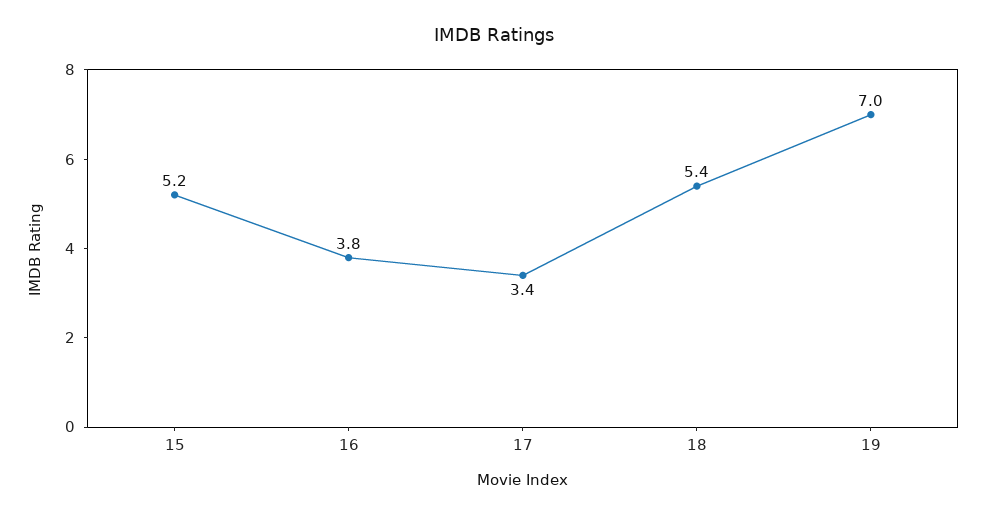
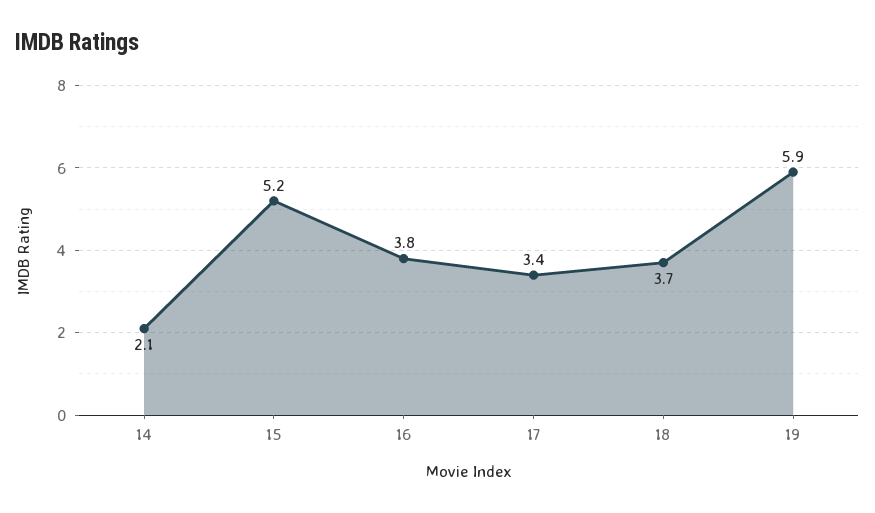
  {
    "15": 5.2,
    "16": 3.8,
    "17": 3.4,
-   "18": 5.4,
+   "18": 3.7,
-   "19": 7
+   "19": 5.9,
+   "14": 2.1
  }

